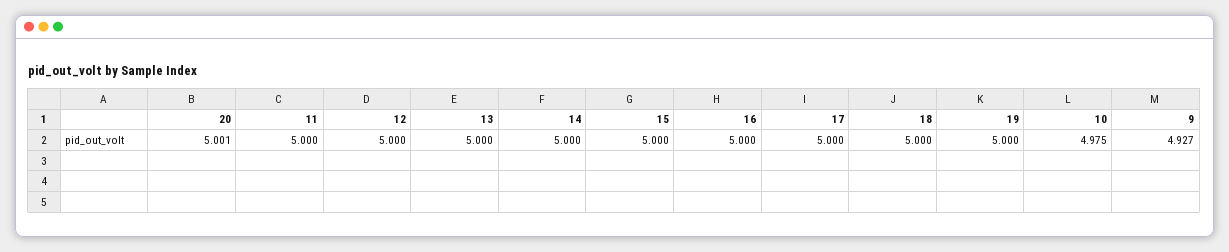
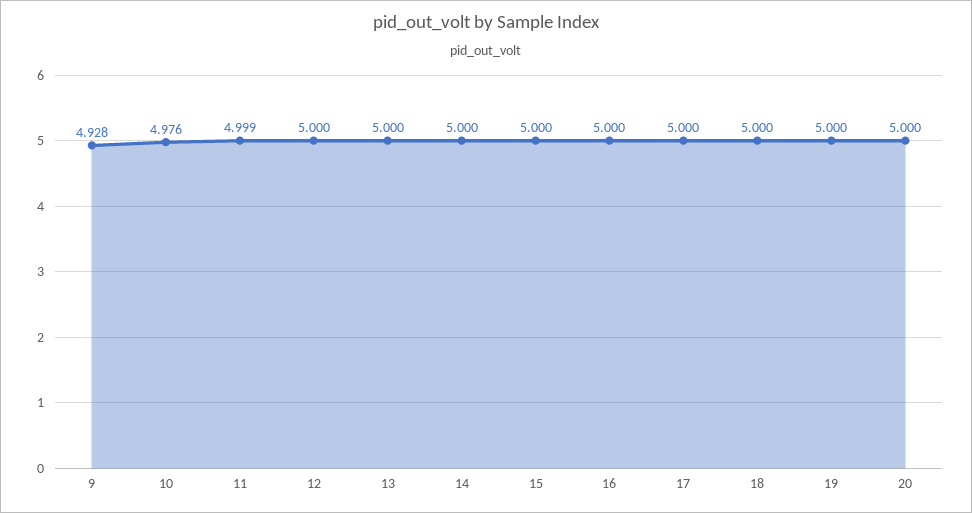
  {
-   "20": 5.001,
+   "20": 5,
-   "11": 5,
+   "11": 4.999,
    "12": 5,
    "13": 5,
    "14": 5,
    "15": 5,
    "16": 5,
    "17": 5,
    "18": 5,
    "19": 5,
-   "10": 4.975,
+   "10": 4.976,
-   "9": 4.927
+   "9": 4.928
  }

